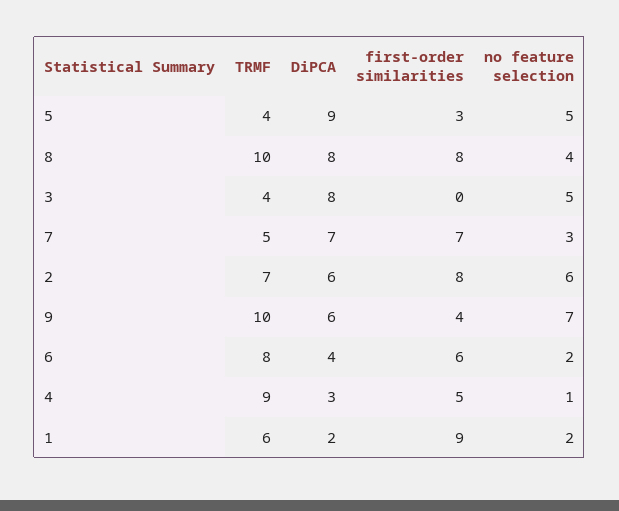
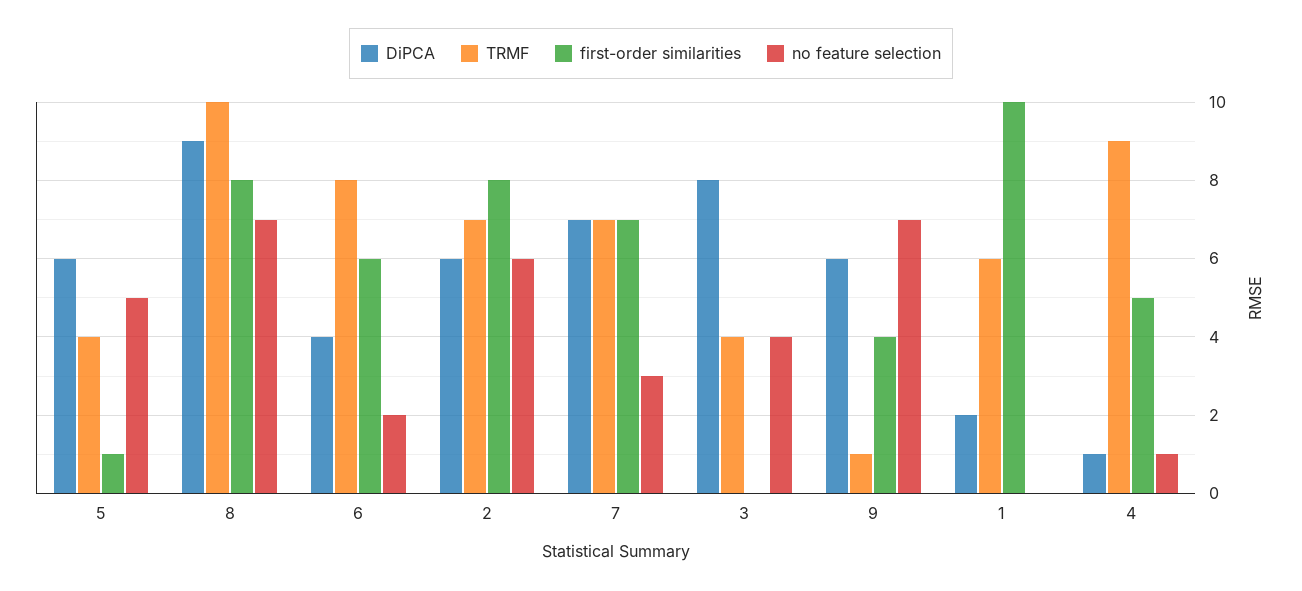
  {
    "TRMF": {
      "5": 4,
      "8": 10,
      "3": 4,
-     "7": 5,
+     "7": 7,
      "2": 7,
-     "9": 10,
+     "9": 1,
      "6": 8,
      "4": 9,
      "1": 6
    },
    "DiPCA": {
-     "5": 9,
+     "5": 6,
-     "8": 8,
+     "8": 9,
      "3": 8,
      "7": 7,
      "2": 6,
      "9": 6,
      "6": 4,
-     "4": 3,
+     "4": 1,
      "1": 2
    },
    "first-order similarities": {
-     "5": 3,
+     "5": 1,
      "8": 8,
      "3": 0,
      "7": 7,
      "2": 8,
      "9": 4,
      "6": 6,
      "4": 5,
-     "1": 9
+     "1": 10
    },
    "no feature selection": {
      "5": 5,
-     "8": 4,
+     "8": 7,
-     "3": 5,
+     "3": 4,
      "7": 3,
      "2": 6,
      "9": 7,
      "6": 2,
      "4": 1,
-     "1": 2
+     "1": 0
    }
  }

